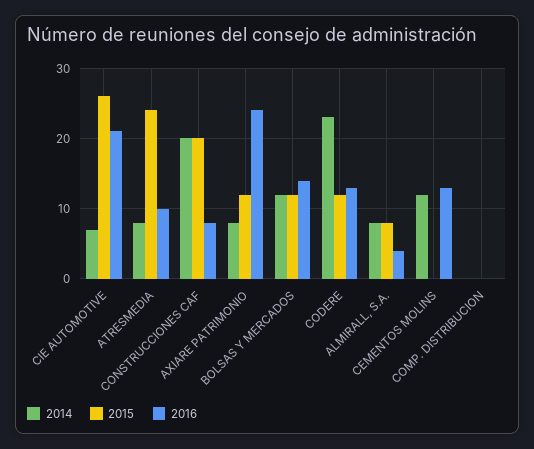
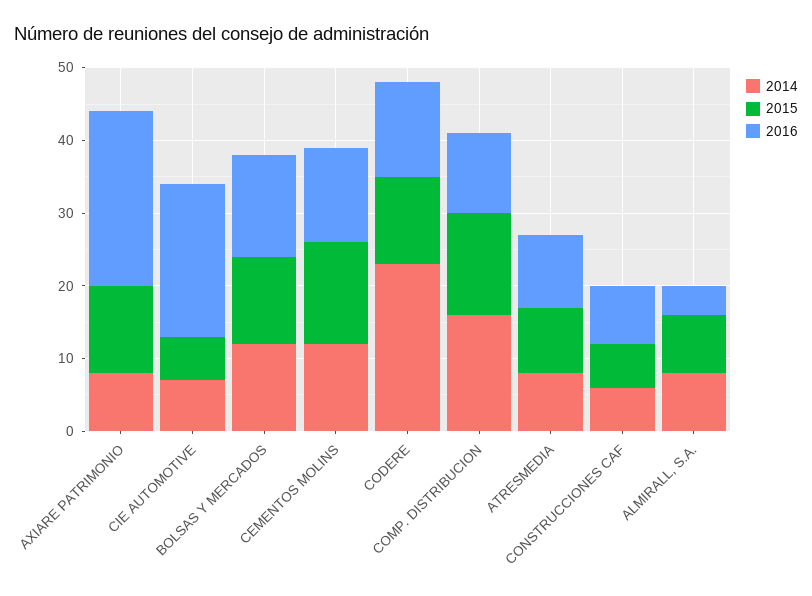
  {
    "2014": {
      "CIE AUTOMOTIVE": 7,
      "ATRESMEDIA": 8,
-     "CONSTRUCCIONES CAF": 20,
+     "CONSTRUCCIONES CAF": 5,
      "AXIARE PATRIMONIO": 8,
      "BOLSAS Y MERCADOS": 12,
      "CODERE": 23,
      "ALMIRALL, S.A.": 8,
      "CEMENTOS MOLINS": 12,
-     "COMP. DISTRIBUCION": 0
+     "COMP. DISTRIBUCION": 15
    },
    "2015": {
-     "CIE AUTOMOTIVE": 26,
+     "CIE AUTOMOTIVE": 5,
-     "ATRESMEDIA": 24,
+     "ATRESMEDIA": 10,
-     "CONSTRUCCIONES CAF": 20,
+     "CONSTRUCCIONES CAF": 5,
      "AXIARE PATRIMONIO": 12,
      "BOLSAS Y MERCADOS": 12,
      "CODERE": 12,
      "ALMIRALL, S.A.": 8,
-     "CEMENTOS MOLINS": 0,
+     "CEMENTOS MOLINS": 15,
-     "COMP. DISTRIBUCION": 0
+     "COMP. DISTRIBUCION": 15
    },
    "2016": {
      "CIE AUTOMOTIVE": 21,
      "ATRESMEDIA": 10,
      "CONSTRUCCIONES CAF": 8,
      "AXIARE PATRIMONIO": 24,
      "BOLSAS Y MERCADOS": 14,
      "CODERE": 13,
      "ALMIRALL, S.A.": 4,
      "CEMENTOS MOLINS": 13,
-     "COMP. DISTRIBUCION": 0
+     "COMP. DISTRIBUCION": 10
    }
  }

